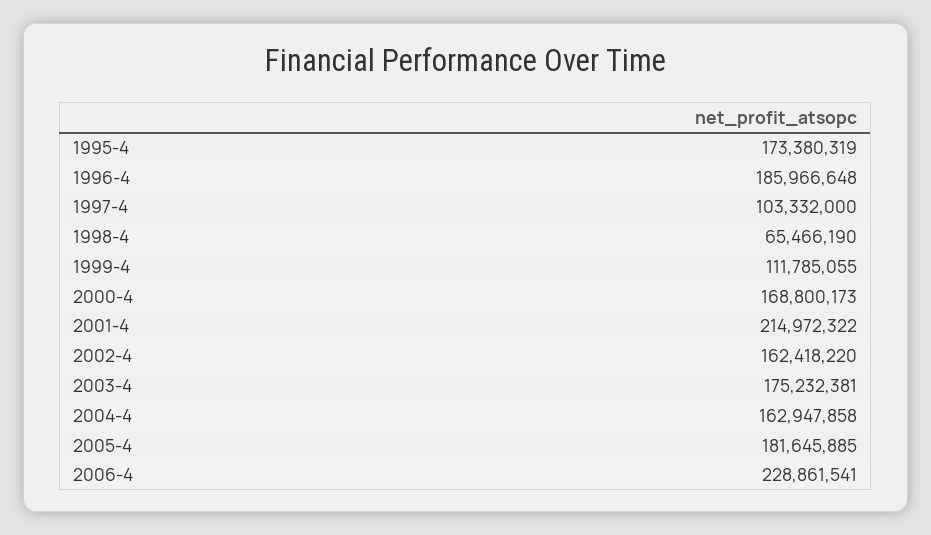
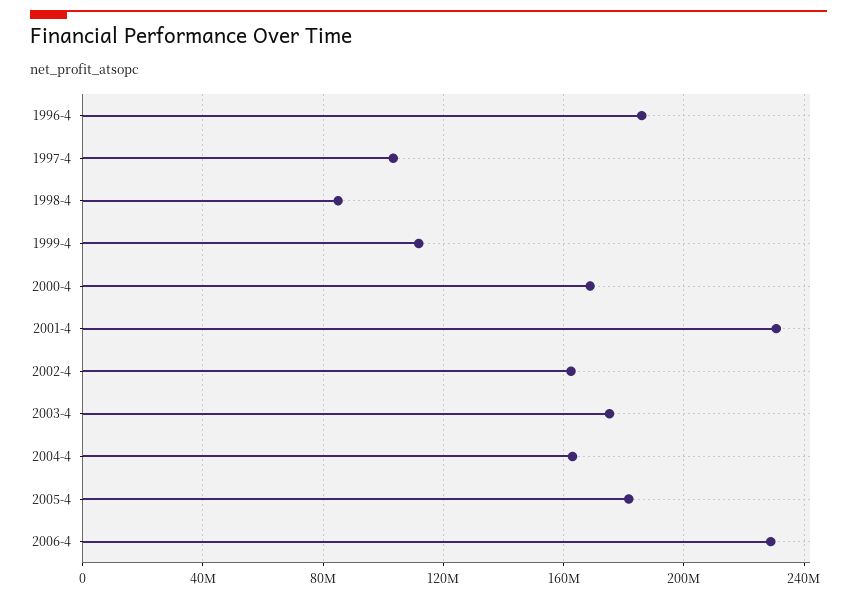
  {
-   "1995-4": 173380319,
    "1996-4": 185966648,
    "1997-4": 103332000,
-   "1998-4": 65466190,
+   "1998-4": 85000000,
    "1999-4": 111785055,
    "2000-4": 168800173,
-   "2001-4": 214972322,
+   "2001-4": 230000000,
    "2002-4": 162418220,
    "2003-4": 175232381,
    "2004-4": 162947858,
    "2005-4": 181645885,
    "2006-4": 228861541
  }

